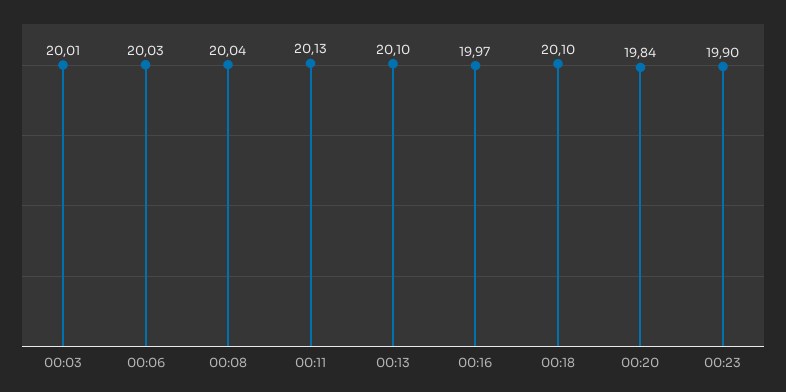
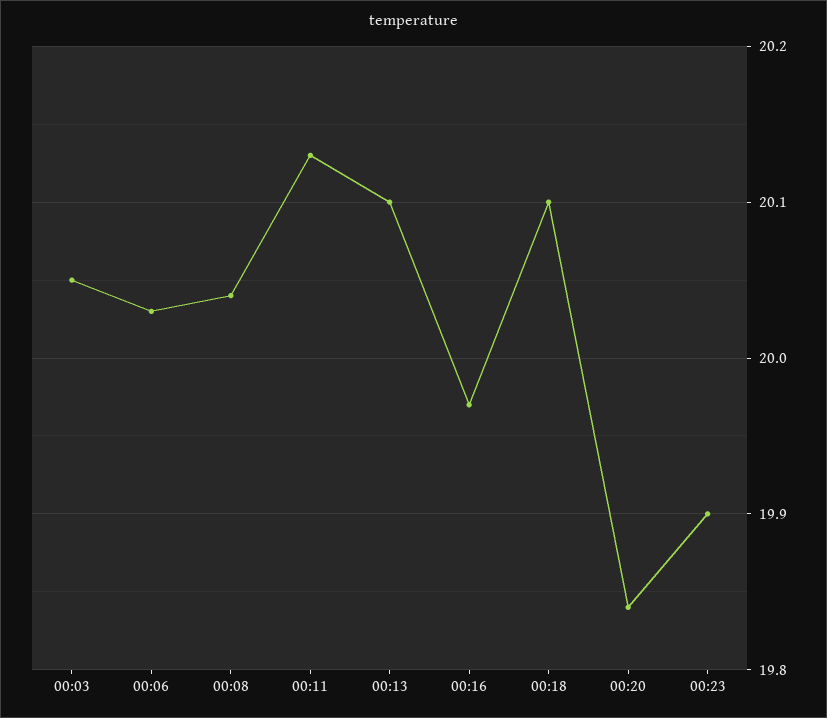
  {
-   "00:03": 20.01,
+   "00:03": 20.05,
    "00:06": 20.03,
    "00:08": 20.04,
    "00:11": 20.13,
    "00:13": 20.1,
    "00:16": 19.97,
    "00:18": 20.1,
    "00:20": 19.84,
    "00:23": 19.9
  }

